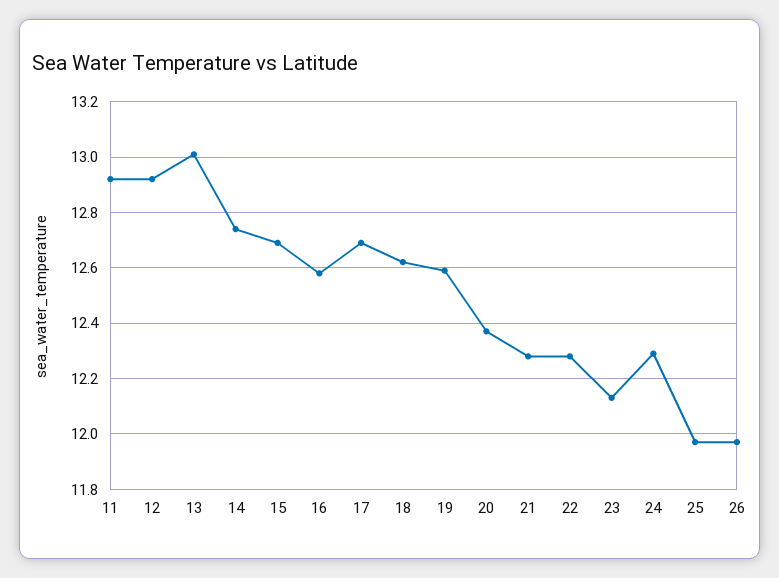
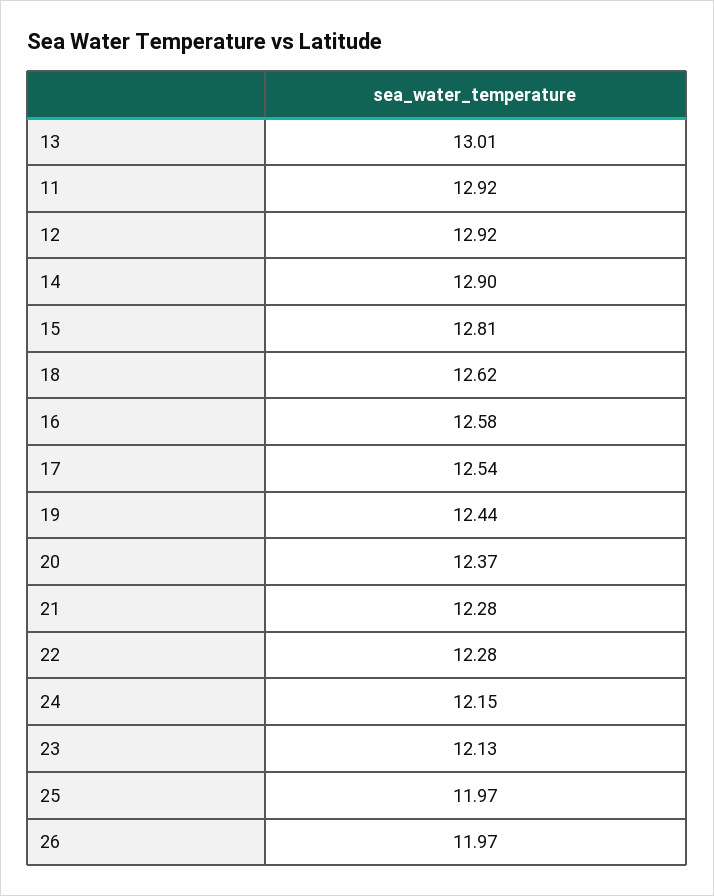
  {
    "11": 12.92,
    "12": 12.92,
    "13": 13.01,
-   "14": 12.75,
+   "14": 12.9,
-   "15": 12.7,
+   "15": 12.81,
    "16": 12.58,
-   "17": 12.7,
+   "17": 12.54,
    "18": 12.62,
-   "19": 12.6,
+   "19": 12.44,
    "20": 12.37,
    "21": 12.28,
    "22": 12.28,
    "23": 12.13,
-   "24": 12.3,
+   "24": 12.15,
    "25": 11.97,
    "26": 11.97
  }

